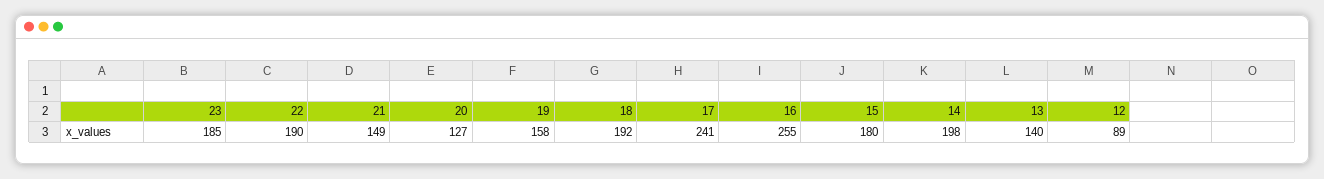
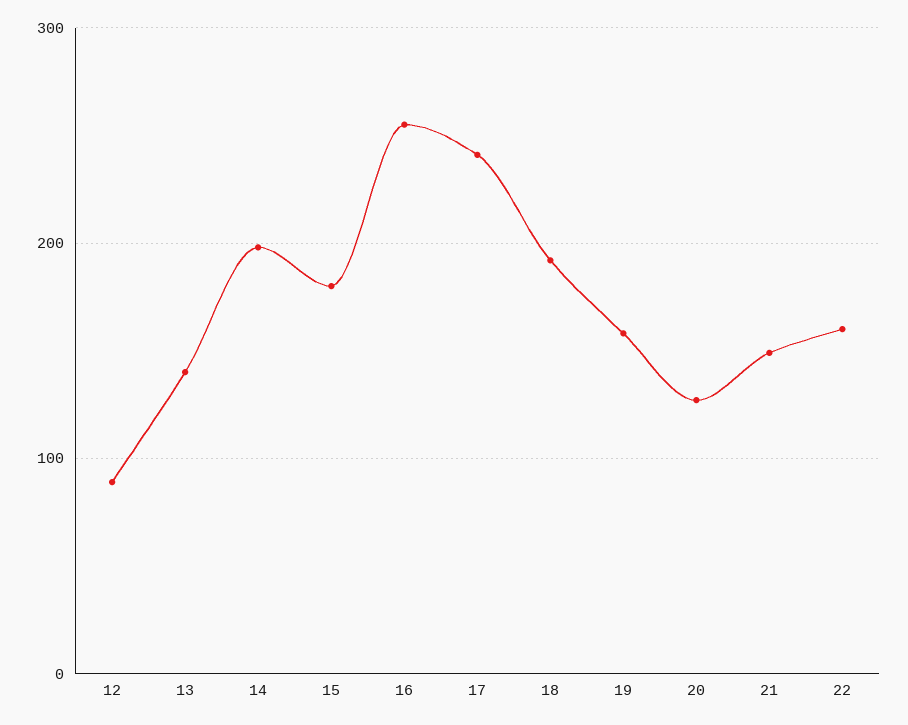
  {
-   "23": 185,
-   "22": 190,
+   "22": 160,
    "21": 149,
    "20": 127,
    "19": 158,
    "18": 192,
    "17": 241,
    "16": 255,
    "15": 180,
    "14": 198,
    "13": 140,
    "12": 89
  }

